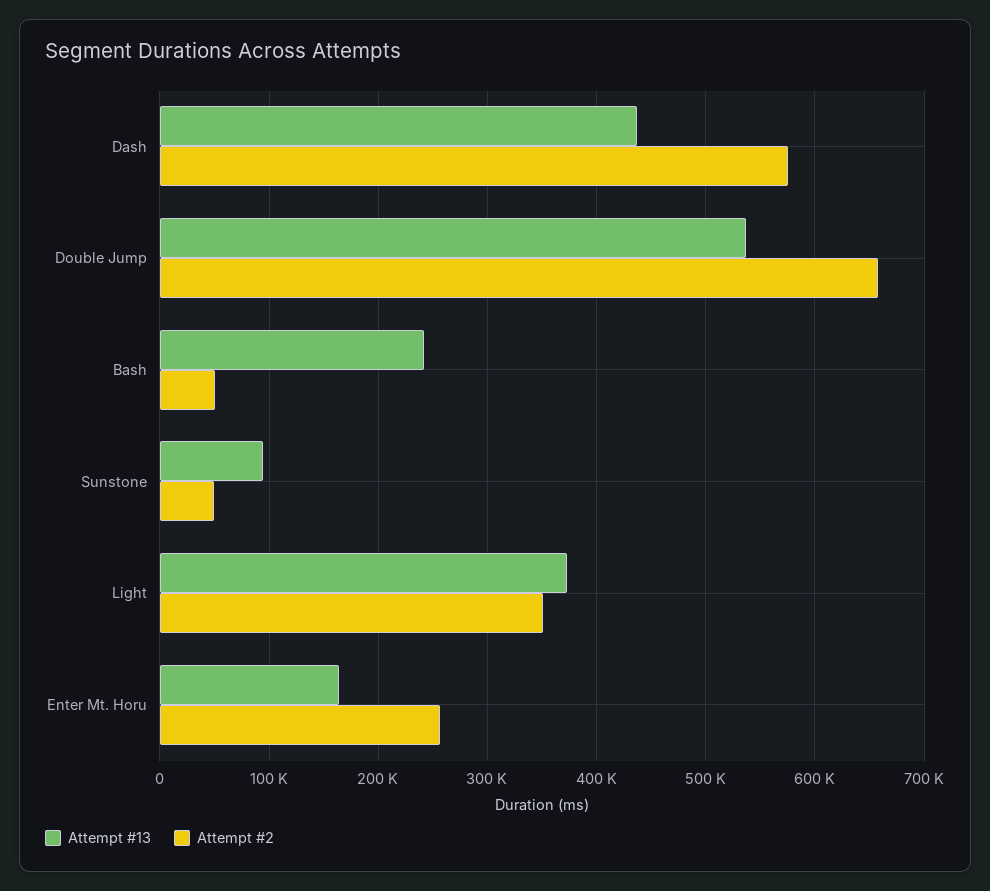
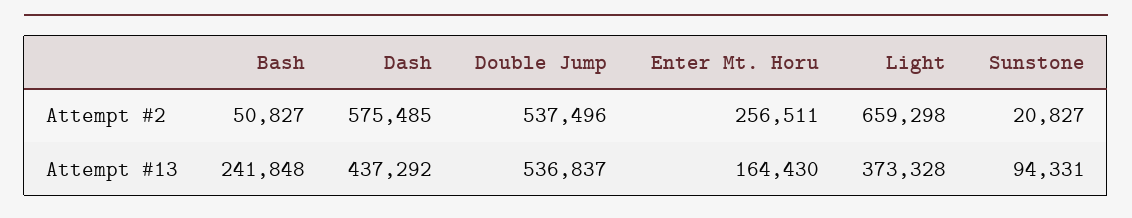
  {
    "Attempt #13": {
      "Dash": 437292,
      "Double Jump": 536837,
      "Bash": 241848,
      "Sunstone": 94331,
      "Light": 373328,
      "Enter Mt. Horu": 164430
    },
    "Attempt #2": {
      "Dash": 575485,
-     "Double Jump": 660000,
+     "Double Jump": 537496,
      "Bash": 50827,
-     "Sunstone": 50000,
+     "Sunstone": 20827,
-     "Light": 350000,
+     "Light": 659298,
      "Enter Mt. Horu": 256511
    }
  }

